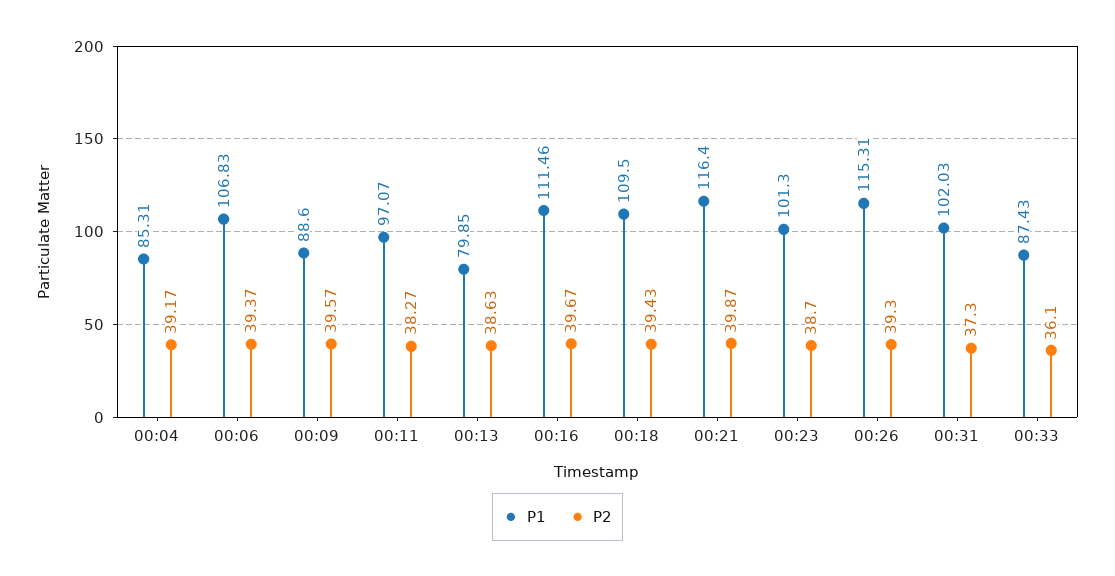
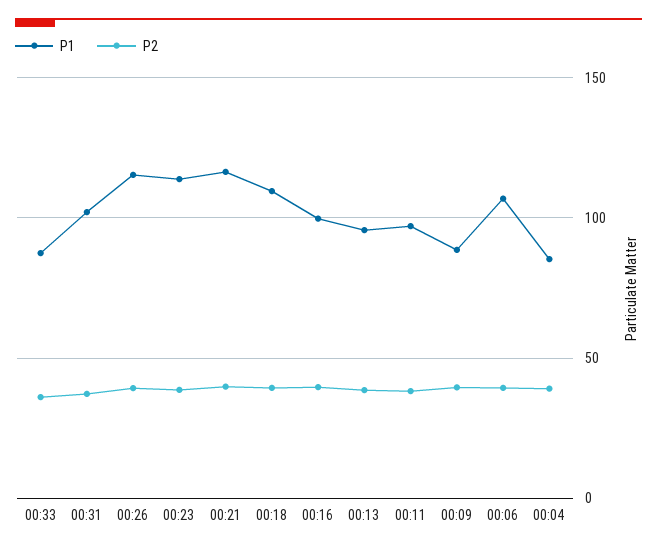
  {
    "P1": {
      "00:04": 85.31,
      "00:06": 106.83,
      "00:09": 88.6,
      "00:11": 97.07,
-     "00:13": 79.85,
+     "00:13": 95,
-     "00:16": 111.46,
+     "00:16": 100,
      "00:18": 109.5,
      "00:21": 116.4,
-     "00:23": 101.3,
+     "00:23": 115,
      "00:26": 115.31,
      "00:31": 102.03,
      "00:33": 87.43
    },
    "P2": {
      "00:04": 39.17,
      "00:06": 39.37,
      "00:09": 39.57,
      "00:11": 38.27,
      "00:13": 38.63,
      "00:16": 39.67,
      "00:18": 39.43,
      "00:21": 39.87,
      "00:23": 38.7,
      "00:26": 39.3,
      "00:31": 37.3,
      "00:33": 36.1
    }
  }

